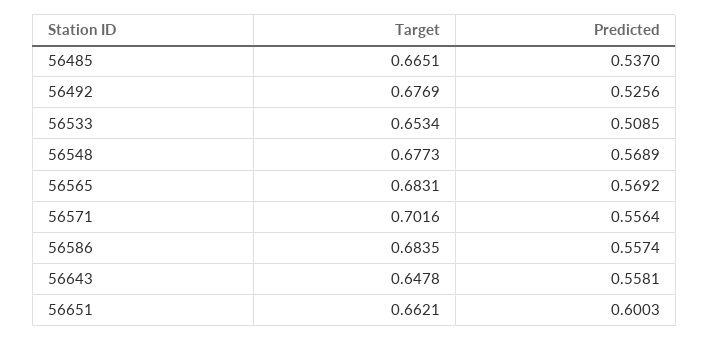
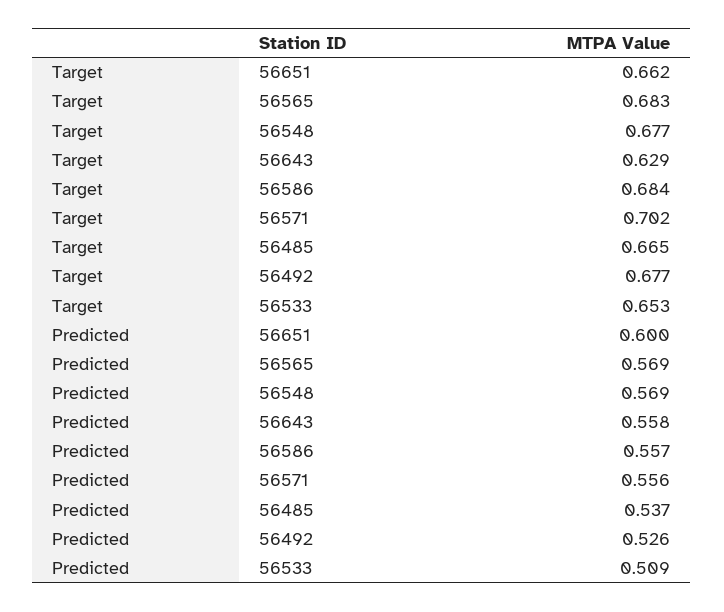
  {
    "Target": {
      "56485": 0.6651,
      "56492": 0.6769,
      "56533": 0.6534,
      "56548": 0.6773,
      "56565": 0.6831,
      "56571": 0.7016,
      "56586": 0.6835,
-     "56643": 0.6478,
+     "56643": 0.629,
      "56651": 0.6621
    },
    "Predicted": {
      "56485": 0.537,
      "56492": 0.5256,
      "56533": 0.5085,
      "56548": 0.5689,
      "56565": 0.5692,
      "56571": 0.5564,
      "56586": 0.5574,
      "56643": 0.5581,
      "56651": 0.6003
    }
  }

